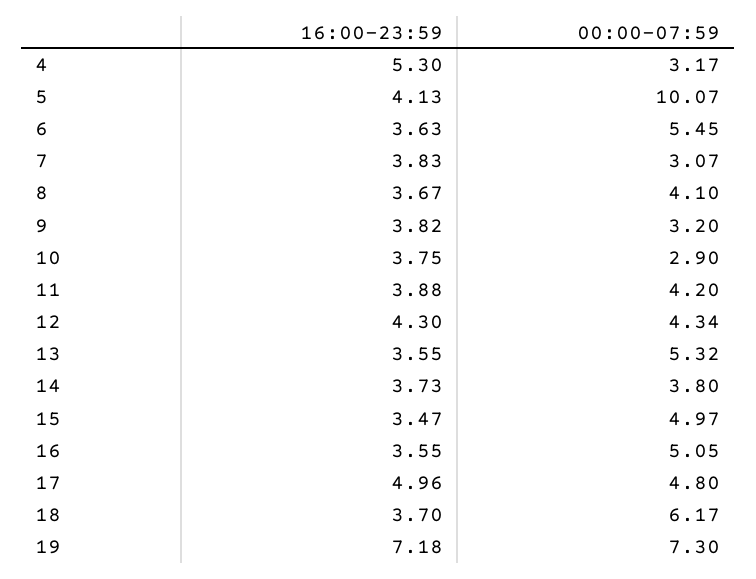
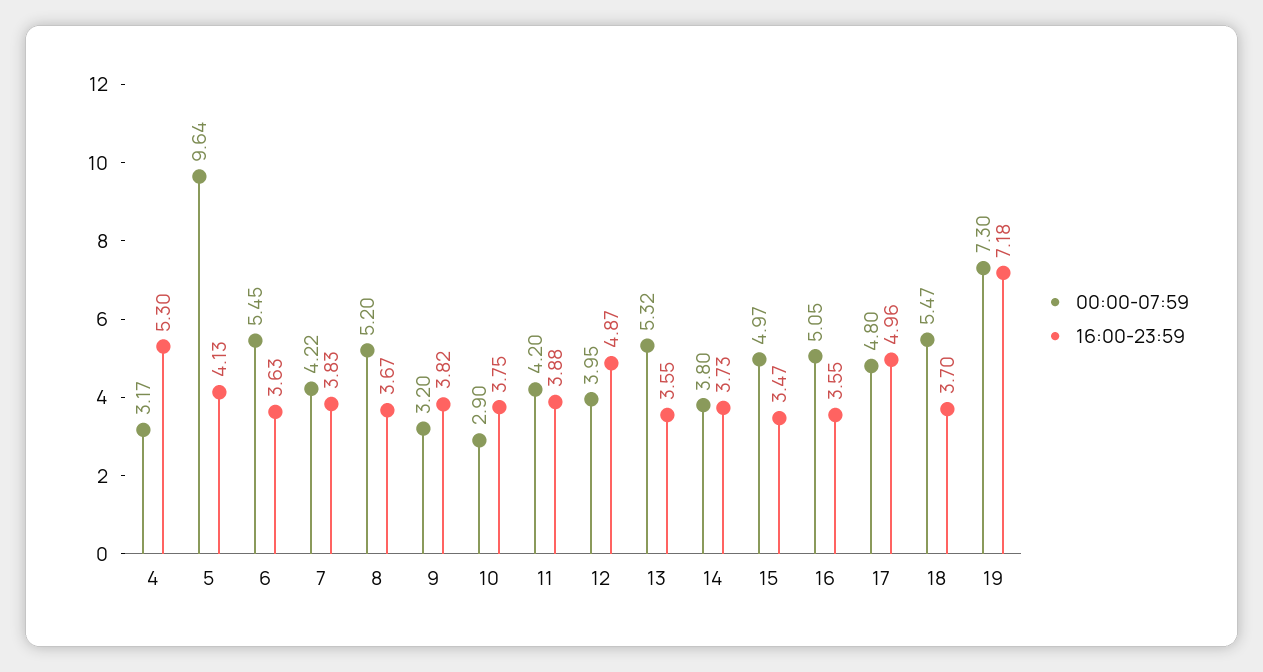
  {
    "16:00-23:59": {
      "4": 5.3,
      "5": 4.13,
      "6": 3.63,
      "7": 3.83,
      "8": 3.67,
      "9": 3.82,
      "10": 3.75,
      "11": 3.88,
-     "12": 4.3,
+     "12": 4.87,
      "13": 3.55,
      "14": 3.73,
      "15": 3.47,
      "16": 3.55,
      "17": 4.96,
      "18": 3.7,
      "19": 7.18
    },
    "00:00-07:59": {
      "4": 3.17,
-     "5": 10.07,
+     "5": 9.64,
      "6": 5.45,
-     "7": 3.07,
+     "7": 4.22,
-     "8": 4.1,
+     "8": 5.2,
      "9": 3.2,
      "10": 2.9,
      "11": 4.2,
-     "12": 4.34,
+     "12": 3.95,
      "13": 5.32,
      "14": 3.8,
      "15": 4.97,
      "16": 5.05,
      "17": 4.8,
-     "18": 6.17,
+     "18": 5.47,
      "19": 7.3
    }
  }

